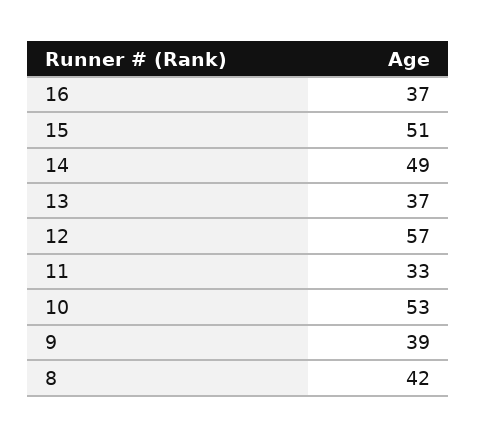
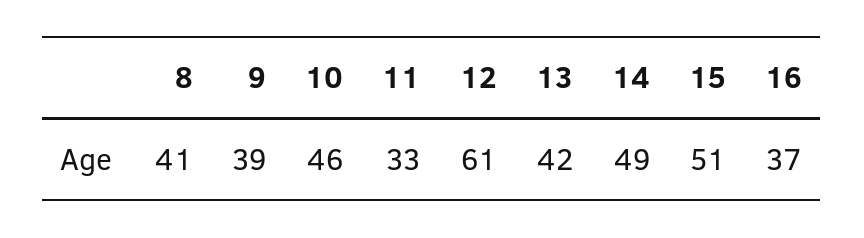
  {
    "16": 37,
    "15": 51,
    "14": 49,
-   "13": 37,
+   "13": 42,
-   "12": 57,
+   "12": 61,
    "11": 33,
-   "10": 53,
+   "10": 46,
    "9": 39,
-   "8": 42
+   "8": 41
  }

